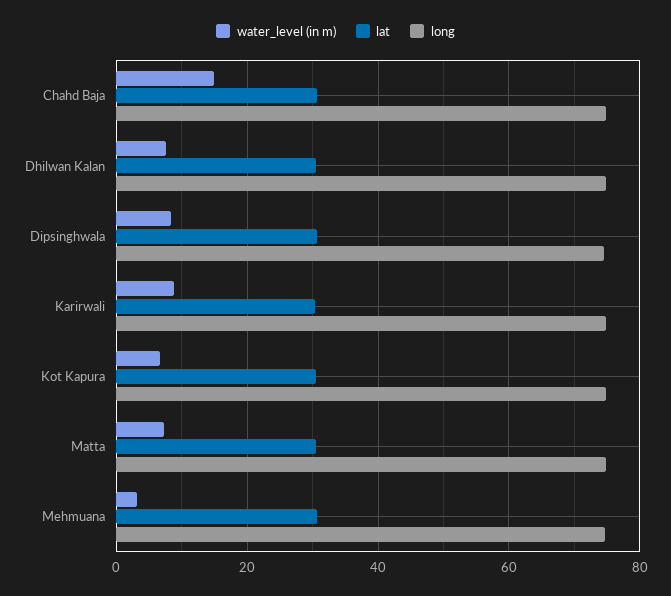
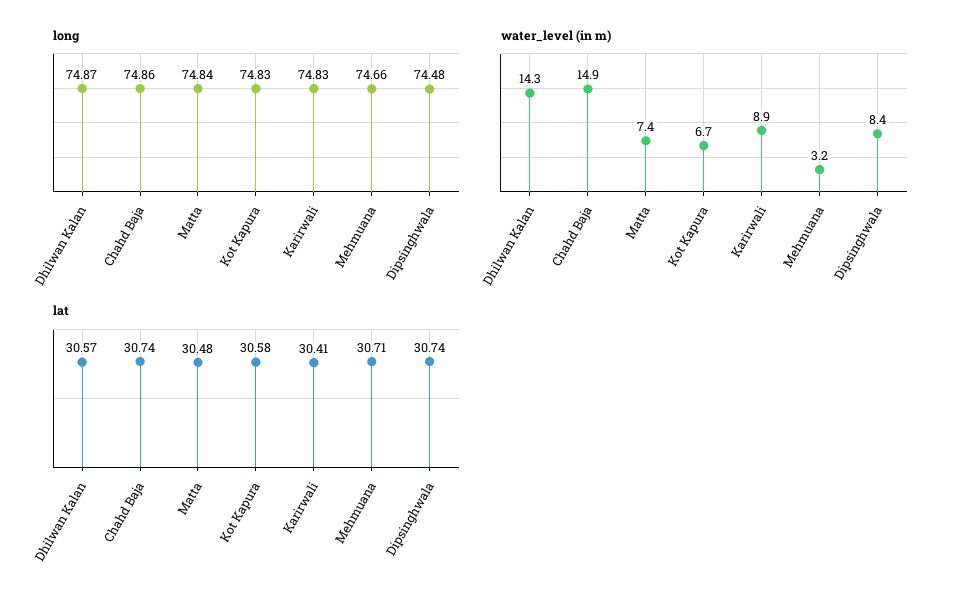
  {
    "water_level (in m)": {
      "Chahd Baja": 14.9,
-     "Dhilwan Kalan": 8,
+     "Dhilwan Kalan": 14.3,
      "Dipsinghwala": 8.4,
      "Karirwali": 8.9,
      "Kot Kapura": 6.7,
      "Matta": 7.4,
      "Mehmuana": 3.2
    },
    "lat": {
      "Chahd Baja": 30.74,
      "Dhilwan Kalan": 30.57,
      "Dipsinghwala": 30.74,
      "Karirwali": 30.41,
      "Kot Kapura": 30.58,
      "Matta": 30.48,
      "Mehmuana": 30.71
    },
    "long": {
      "Chahd Baja": 74.86,
      "Dhilwan Kalan": 74.87,
      "Dipsinghwala": 74.48,
      "Karirwali": 74.83,
      "Kot Kapura": 74.83,
      "Matta": 74.84,
      "Mehmuana": 74.66
    }
  }

